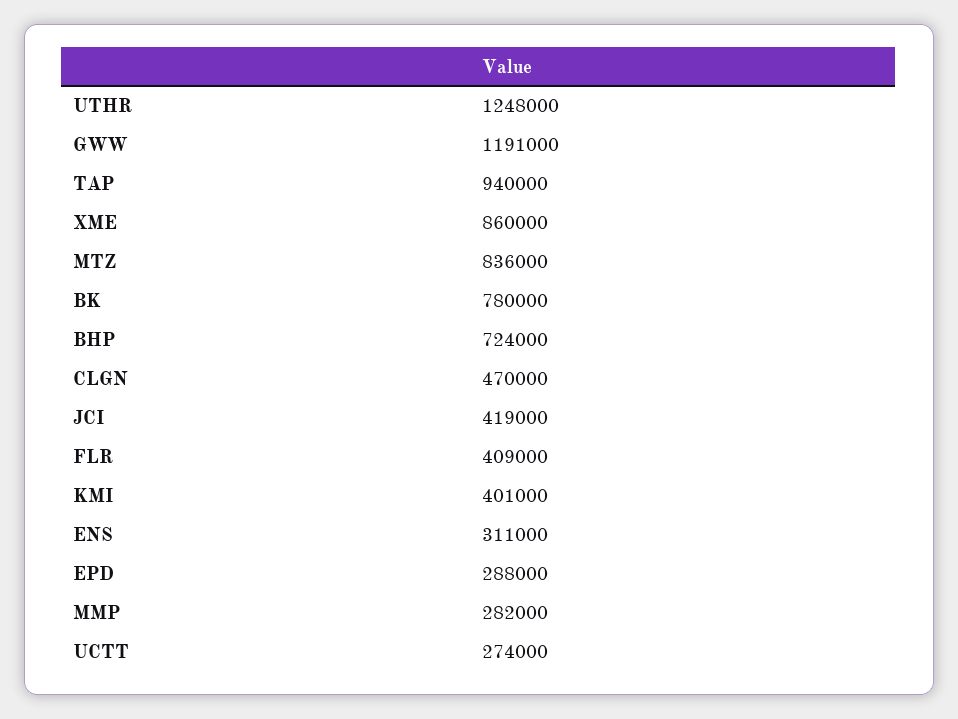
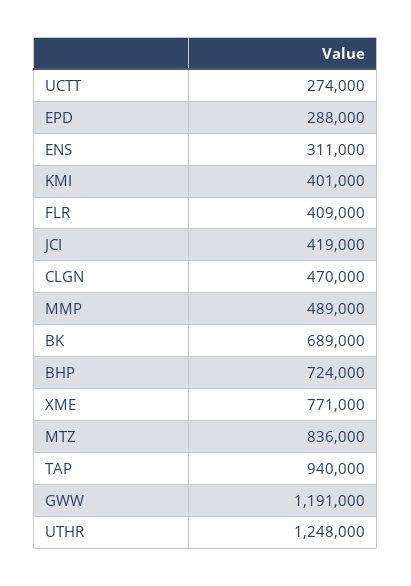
  {
    "UTHR": 1248000,
    "GWW": 1191000,
    "TAP": 940000,
-   "XME": 860000,
+   "XME": 771000,
    "MTZ": 836000,
-   "BK": 780000,
+   "BK": 689000,
    "BHP": 724000,
    "CLGN": 470000,
    "JCI": 419000,
    "FLR": 409000,
    "KMI": 401000,
    "ENS": 311000,
    "EPD": 288000,
-   "MMP": 282000,
+   "MMP": 489000,
    "UCTT": 274000
  }

